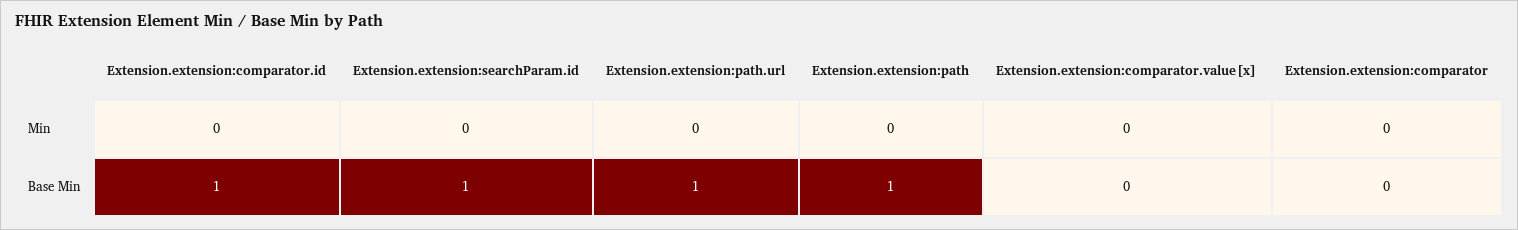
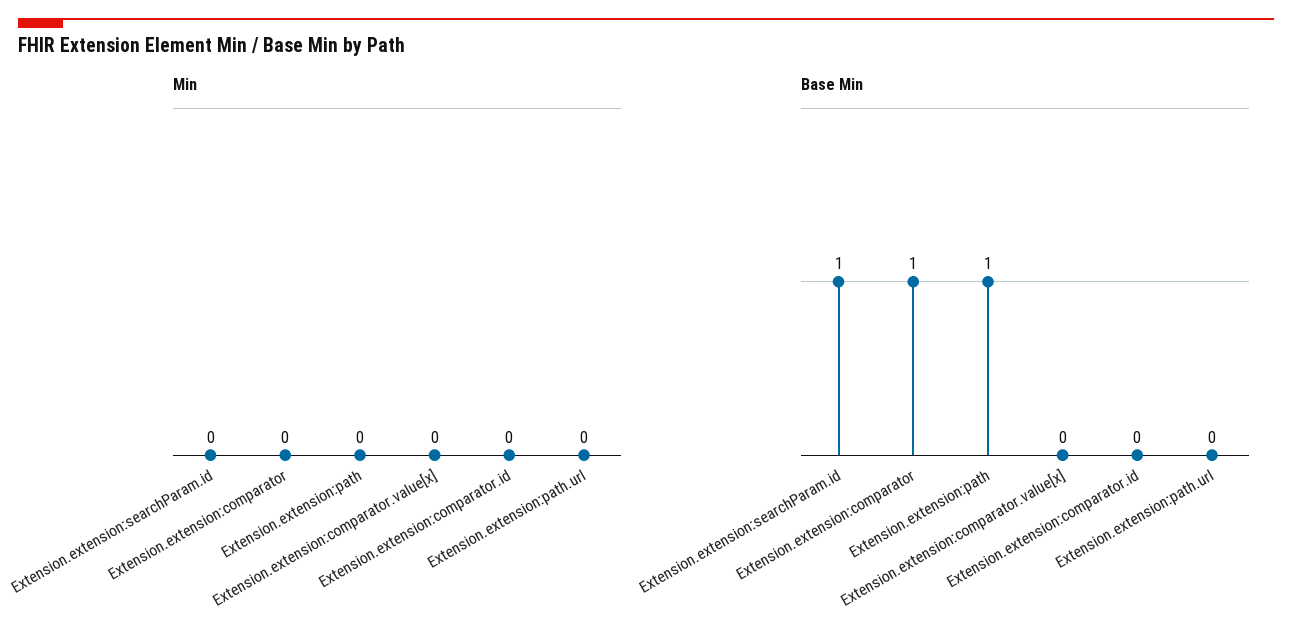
  {
    "Min": {
      "Extension.extension:comparator.id": 0,
      "Extension.extension:searchParam.id": 0,
      "Extension.extension:path.url": 0,
      "Extension.extension:path": 0,
      "Extension.extension:comparator.value[x]": 0,
      "Extension.extension:comparator": 0
    },
    "Base Min": {
-     "Extension.extension:comparator.id": 1,
+     "Extension.extension:comparator.id": 0,
      "Extension.extension:searchParam.id": 1,
-     "Extension.extension:path.url": 1,
+     "Extension.extension:path.url": 0,
      "Extension.extension:path": 1,
      "Extension.extension:comparator.value[x]": 0,
-     "Extension.extension:comparator": 0
+     "Extension.extension:comparator": 1
    }
  }

